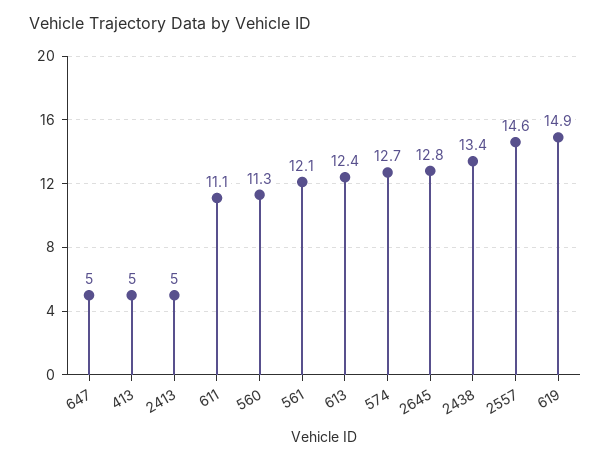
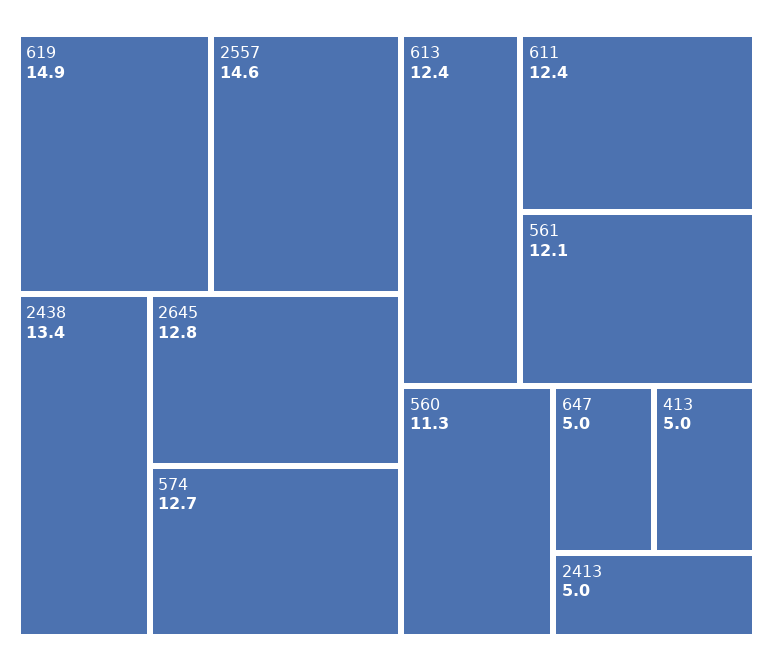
  {
    "647": 5,
    "413": 5,
    "2413": 5,
-   "611": 11.1,
+   "611": 12.4,
    "560": 11.3,
    "561": 12.1,
    "613": 12.4,
    "574": 12.7,
    "2645": 12.8,
    "2438": 13.4,
    "2557": 14.6,
    "619": 14.9
  }

